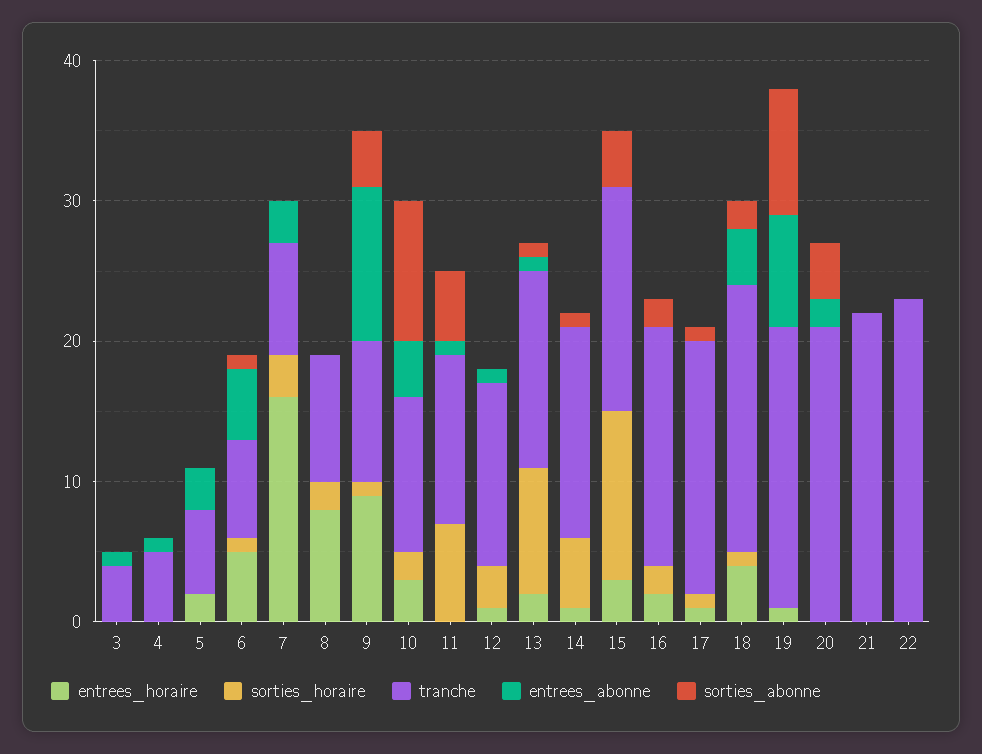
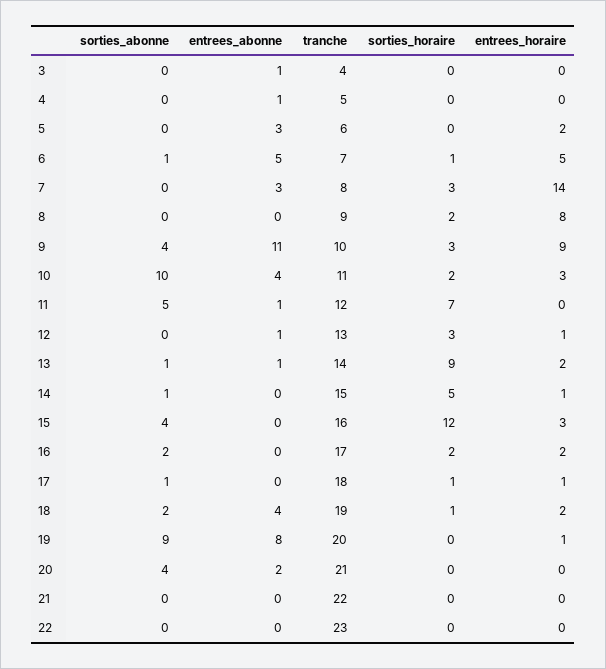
  {
    "entrees_horaire": {
      "3": 0,
      "4": 0,
      "5": 2,
      "6": 5,
-     "7": 16,
+     "7": 14,
      "8": 8,
      "9": 9,
      "10": 3,
      "11": 0,
      "12": 1,
      "13": 2,
      "14": 1,
      "15": 3,
      "16": 2,
      "17": 1,
-     "18": 4,
+     "18": 2,
      "19": 1,
      "20": 0,
      "21": 0,
      "22": 0
    },
    "sorties_horaire": {
      "3": 0,
      "4": 0,
      "5": 0,
      "6": 1,
      "7": 3,
      "8": 2,
-     "9": 1,
+     "9": 3,
      "10": 2,
      "11": 7,
      "12": 3,
      "13": 9,
      "14": 5,
      "15": 12,
      "16": 2,
      "17": 1,
      "18": 1,
      "19": 0,
      "20": 0,
      "21": 0,
      "22": 0
    },
    "tranche": {
      "3": 4,
      "4": 5,
      "5": 6,
      "6": 7,
      "7": 8,
      "8": 9,
      "9": 10,
      "10": 11,
      "11": 12,
      "12": 13,
      "13": 14,
      "14": 15,
      "15": 16,
      "16": 17,
      "17": 18,
      "18": 19,
      "19": 20,
      "20": 21,
      "21": 22,
      "22": 23
    },
    "entrees_abonne": {
      "3": 1,
      "4": 1,
      "5": 3,
      "6": 5,
      "7": 3,
      "8": 0,
      "9": 11,
      "10": 4,
      "11": 1,
      "12": 1,
      "13": 1,
      "14": 0,
      "15": 0,
      "16": 0,
      "17": 0,
      "18": 4,
      "19": 8,
      "20": 2,
      "21": 0,
      "22": 0
    },
    "sorties_abonne": {
      "3": 0,
      "4": 0,
      "5": 0,
      "6": 1,
      "7": 0,
      "8": 0,
      "9": 4,
      "10": 10,
      "11": 5,
      "12": 0,
      "13": 1,
      "14": 1,
      "15": 4,
      "16": 2,
      "17": 1,
      "18": 2,
      "19": 9,
      "20": 4,
      "21": 0,
      "22": 0
    }
  }

